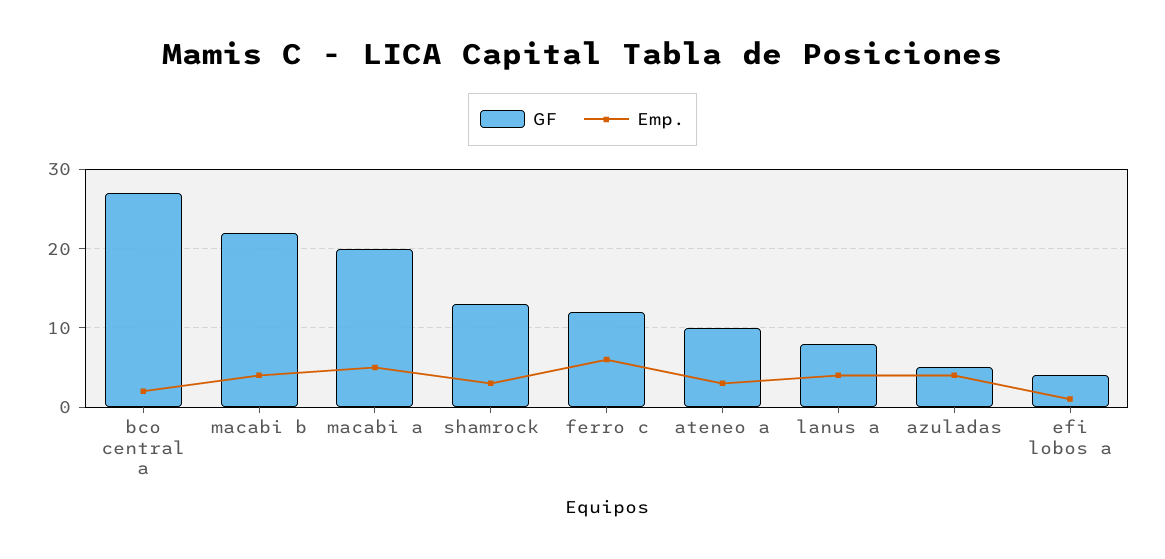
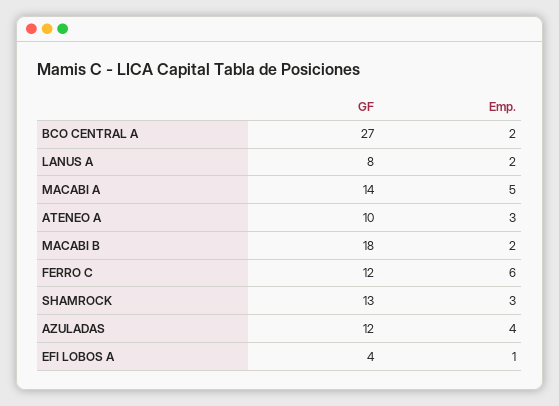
  {
    "GF": {
      "bco central a": 27,
-     "macabi b": 22,
+     "macabi b": 18,
-     "macabi a": 20,
+     "macabi a": 14,
      "shamrock": 13,
      "ferro c": 12,
      "ateneo a": 10,
      "lanus a": 8,
-     "azuladas": 5,
+     "azuladas": 12,
      "efi lobos a": 4
    },
    "Emp.": {
      "bco central a": 2,
-     "macabi b": 4,
+     "macabi b": 2,
      "macabi a": 5,
      "shamrock": 3,
      "ferro c": 6,
      "ateneo a": 3,
-     "lanus a": 4,
+     "lanus a": 2,
      "azuladas": 4,
      "efi lobos a": 1
    }
  }

